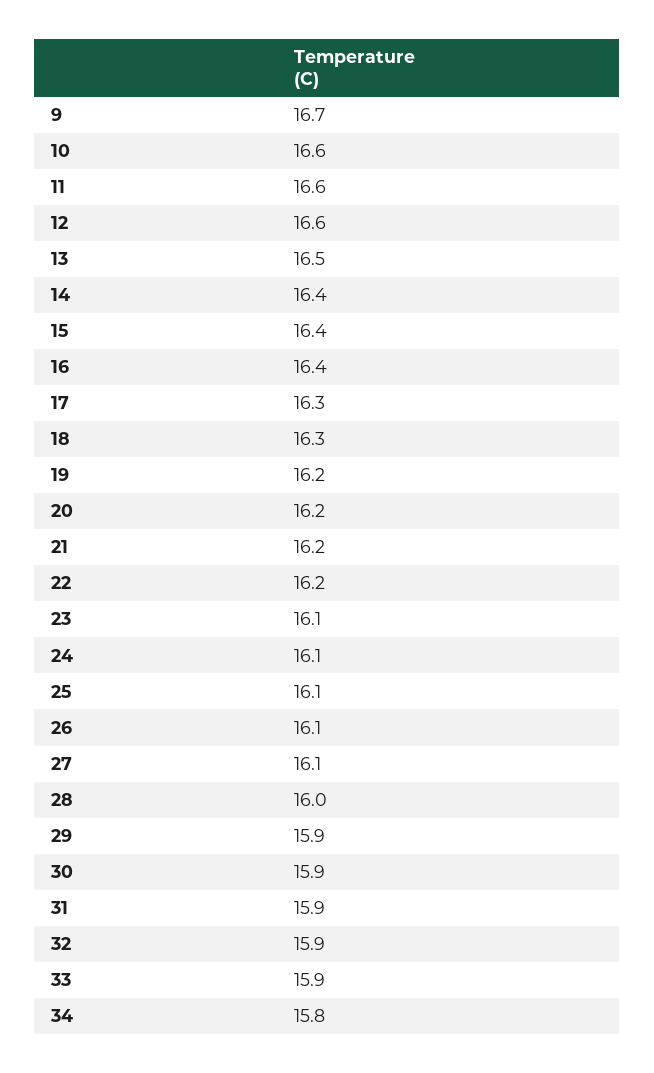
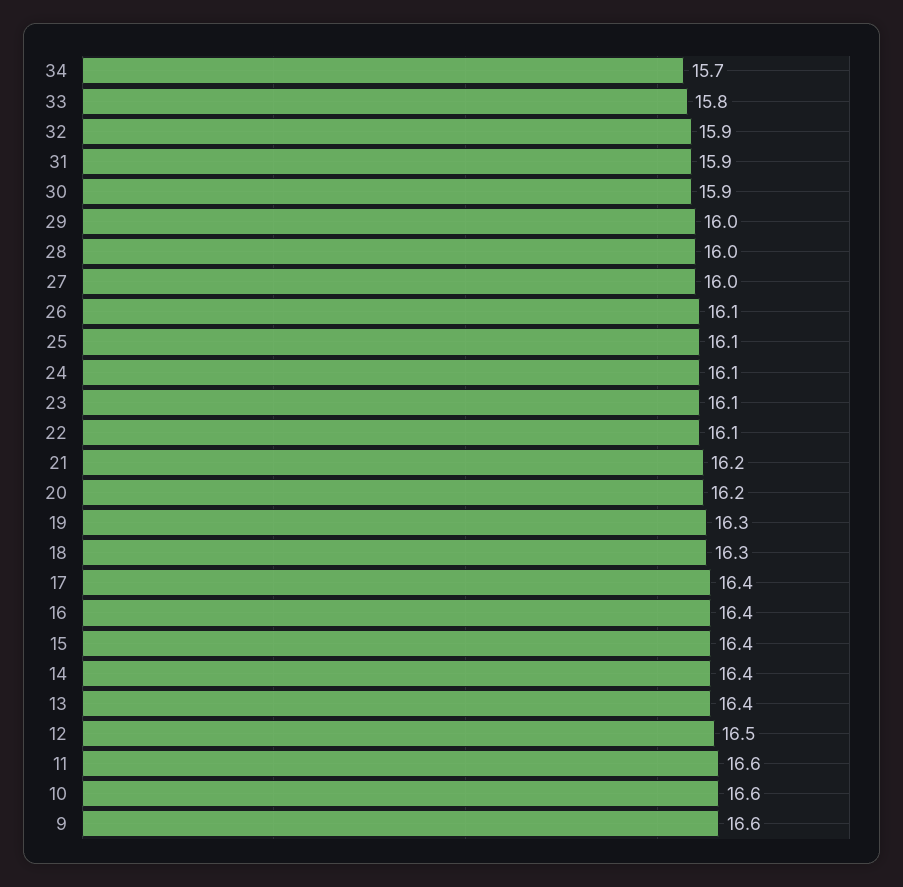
  {
-   "9": 16.7,
+   "9": 16.6,
    "10": 16.6,
    "11": 16.6,
-   "12": 16.6,
+   "12": 16.5,
-   "13": 16.5,
+   "13": 16.4,
    "14": 16.4,
    "15": 16.4,
    "16": 16.4,
-   "17": 16.3,
+   "17": 16.4,
    "18": 16.3,
-   "19": 16.2,
+   "19": 16.3,
    "20": 16.2,
    "21": 16.2,
-   "22": 16.2,
+   "22": 16.1,
    "23": 16.1,
    "24": 16.1,
    "25": 16.1,
    "26": 16.1,
-   "27": 16.1,
+   "27": 16,
    "28": 16,
-   "29": 15.9,
+   "29": 16,
    "30": 15.9,
    "31": 15.9,
    "32": 15.9,
-   "33": 15.9,
+   "33": 15.8,
-   "34": 15.8
+   "34": 15.7
  }

